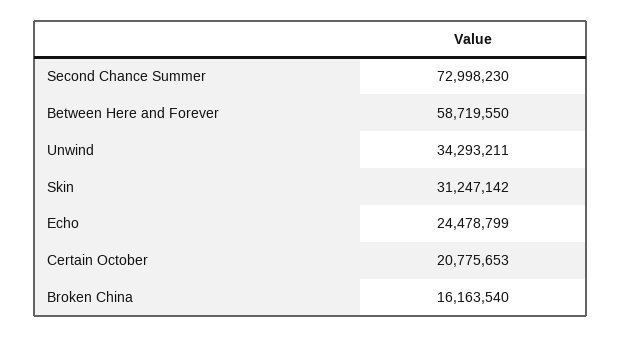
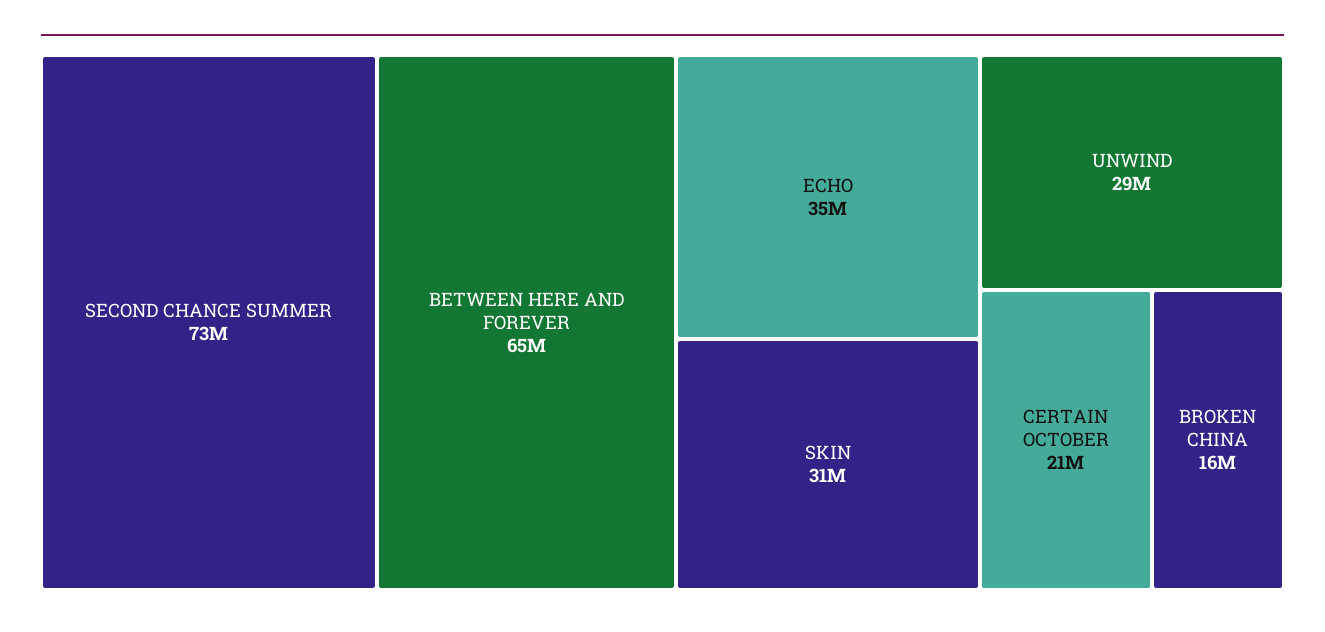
  {
    "Second Chance Summer": 72998230,
-   "Between Here and Forever": 58719550,
+   "Between Here and Forever": 65000000,
-   "Unwind": 34293211,
+   "Unwind": 29000000,
    "Skin": 31247142,
-   "Echo": 24478799,
+   "Echo": 35000000,
    "Certain October": 20775653,
    "Broken China": 16163540
  }

